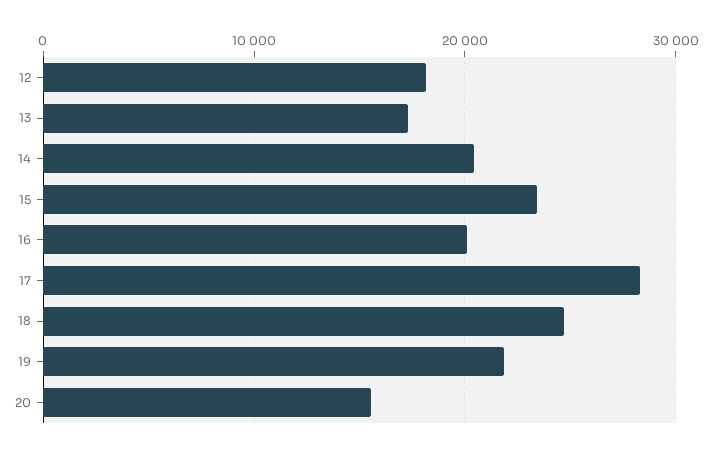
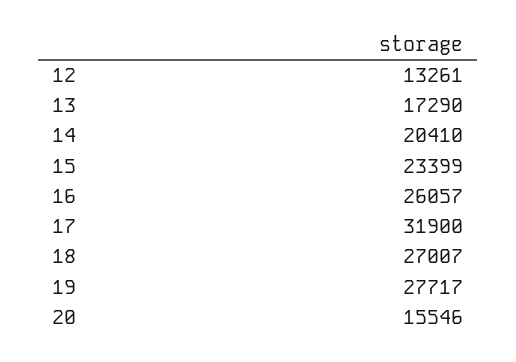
  {
-   "12": 18000,
+   "12": 13261,
    "13": 17290,
    "14": 20410,
    "15": 23399,
-   "16": 20000,
+   "16": 26057,
-   "17": 28000,
+   "17": 31900,
-   "18": 25000,
+   "18": 27007,
-   "19": 22000,
+   "19": 27717,
    "20": 15546
  }

